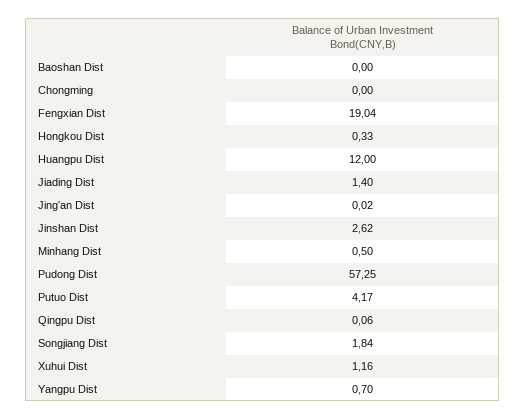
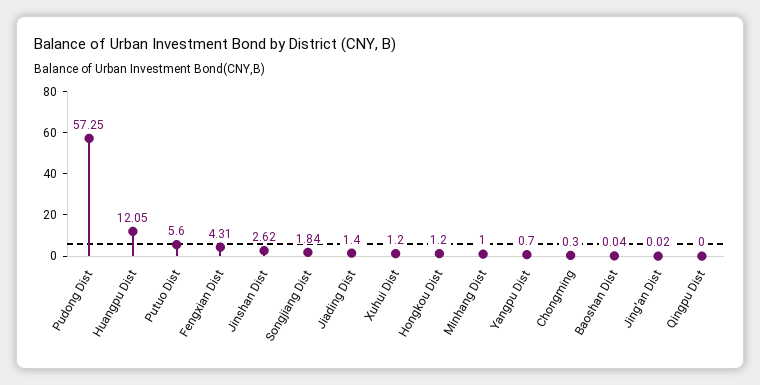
  {
-   "Baoshan Dist": 0,
+   "Baoshan Dist": 0.04,
-   "Chongming": 0,
+   "Chongming": 0.3,
-   "Fengxian Dist": 19.04,
+   "Fengxian Dist": 4.31,
-   "Hongkou Dist": 0.33,
+   "Hongkou Dist": 1.2,
-   "Huangpu Dist": 12,
+   "Huangpu Dist": 12.05,
    "Jiading Dist": 1.4,
    "Jing'an Dist": 0.02,
    "Jinshan Dist": 2.62,
-   "Minhang Dist": 0.5,
+   "Minhang Dist": 1,
    "Pudong Dist": 57.25,
-   "Putuo Dist": 4.17,
+   "Putuo Dist": 5.6,
-   "Qingpu Dist": 0.06,
+   "Qingpu Dist": 0,
    "Songjiang Dist": 1.84,
-   "Xuhui Dist": 1.16,
+   "Xuhui Dist": 1.2,
    "Yangpu Dist": 0.7
  }

